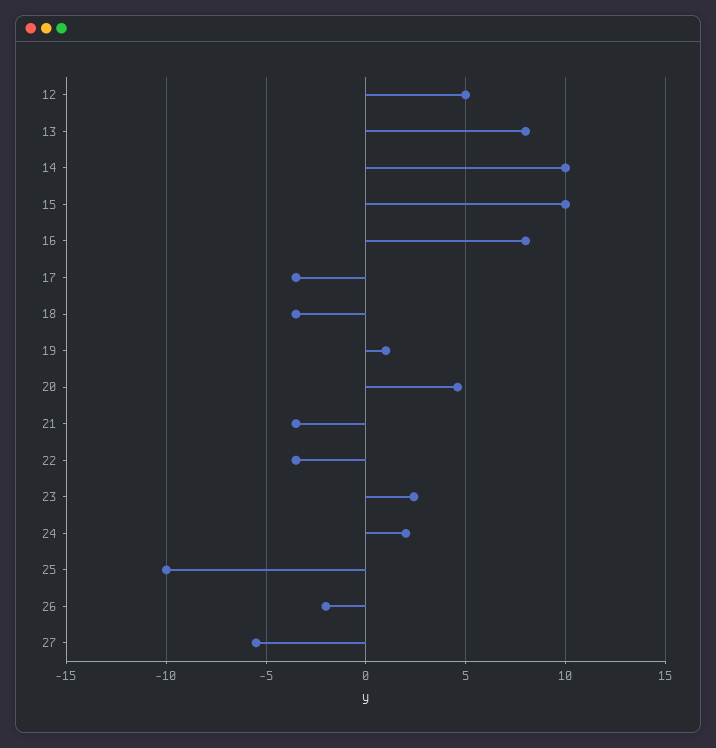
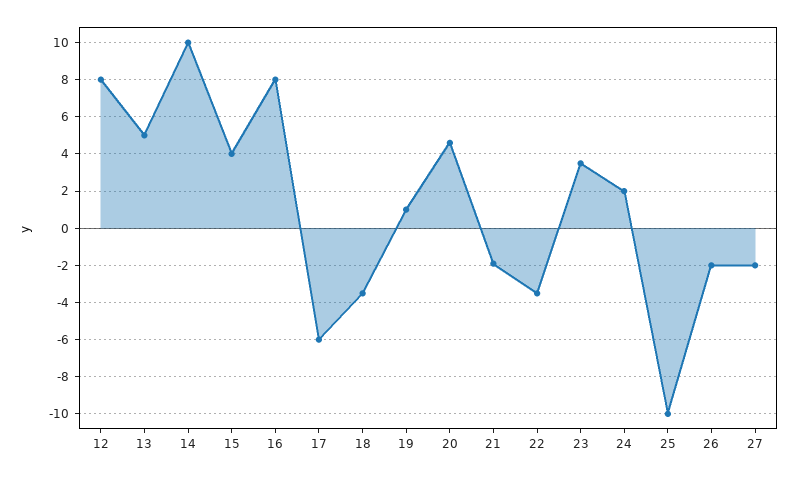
  {
-   "12": 5,
+   "12": 8,
-   "13": 8,
+   "13": 5,
    "14": 10,
-   "15": 10,
+   "15": 4,
    "16": 8,
-   "17": -3.5,
+   "17": -6,
    "18": -3.5,
    "19": 1,
    "20": 4.5,
-   "21": -3.5,
+   "21": -2,
    "22": -3.5,
-   "23": 2.5,
+   "23": 3.5,
    "24": 2,
    "25": -10,
    "26": -2,
-   "27": -5.5
+   "27": -2
  }

